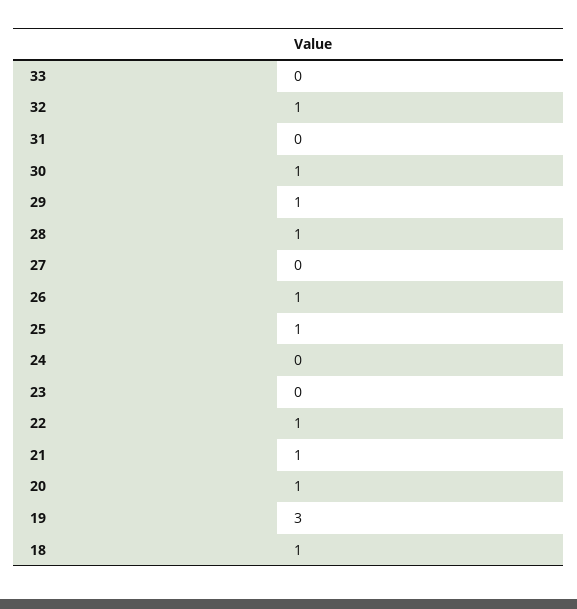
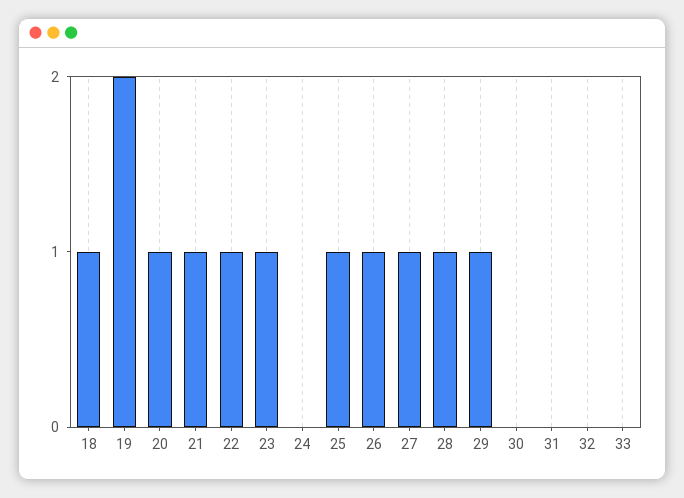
  {
    "33": 0,
-   "32": 1,
+   "32": 0,
    "31": 0,
-   "30": 1,
+   "30": 0,
    "29": 1,
    "28": 1,
-   "27": 0,
+   "27": 1,
    "26": 1,
    "25": 1,
    "24": 0,
-   "23": 0,
+   "23": 1,
    "22": 1,
    "21": 1,
    "20": 1,
-   "19": 3,
+   "19": 2,
    "18": 1
  }

